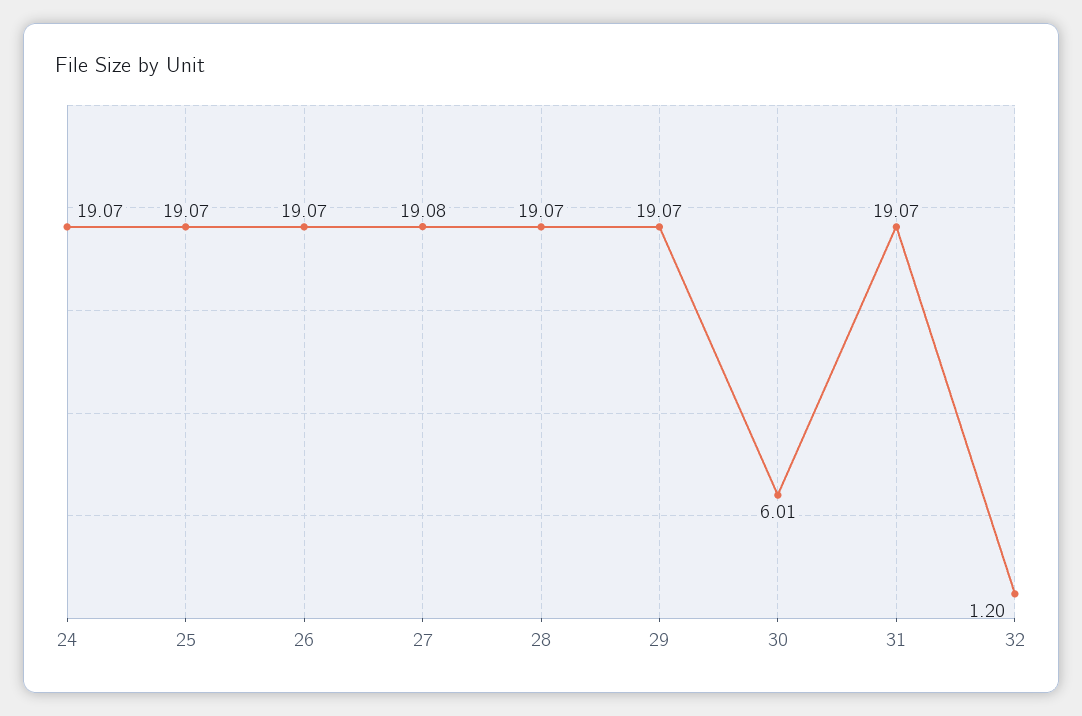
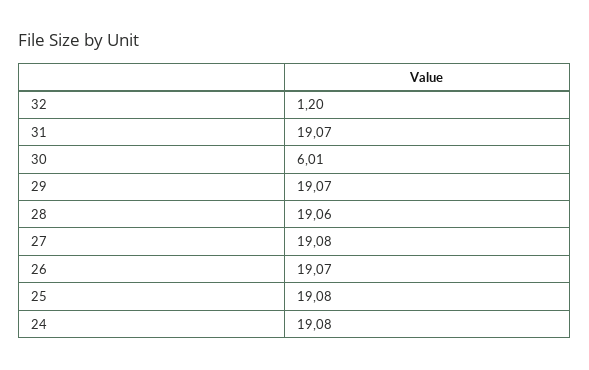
  {
-   "24": 19.07,
+   "24": 19.08,
-   "25": 19.07,
+   "25": 19.08,
    "26": 19.07,
    "27": 19.08,
-   "28": 19.07,
+   "28": 19.06,
    "29": 19.07,
    "30": 6.01,
    "31": 19.07,
    "32": 1.2
  }

